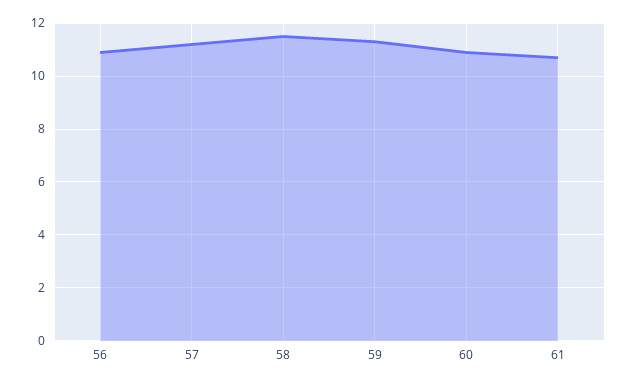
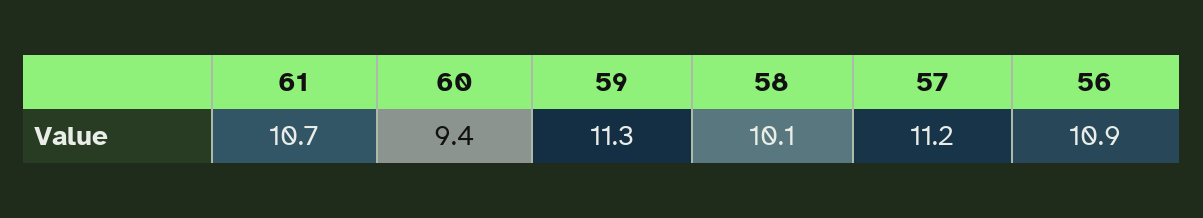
  {
    "56": 10.9,
    "57": 11.2,
-   "58": 11.5,
+   "58": 10.1,
    "59": 11.3,
-   "60": 11,
+   "60": 9.4,
    "61": 10.7
  }

